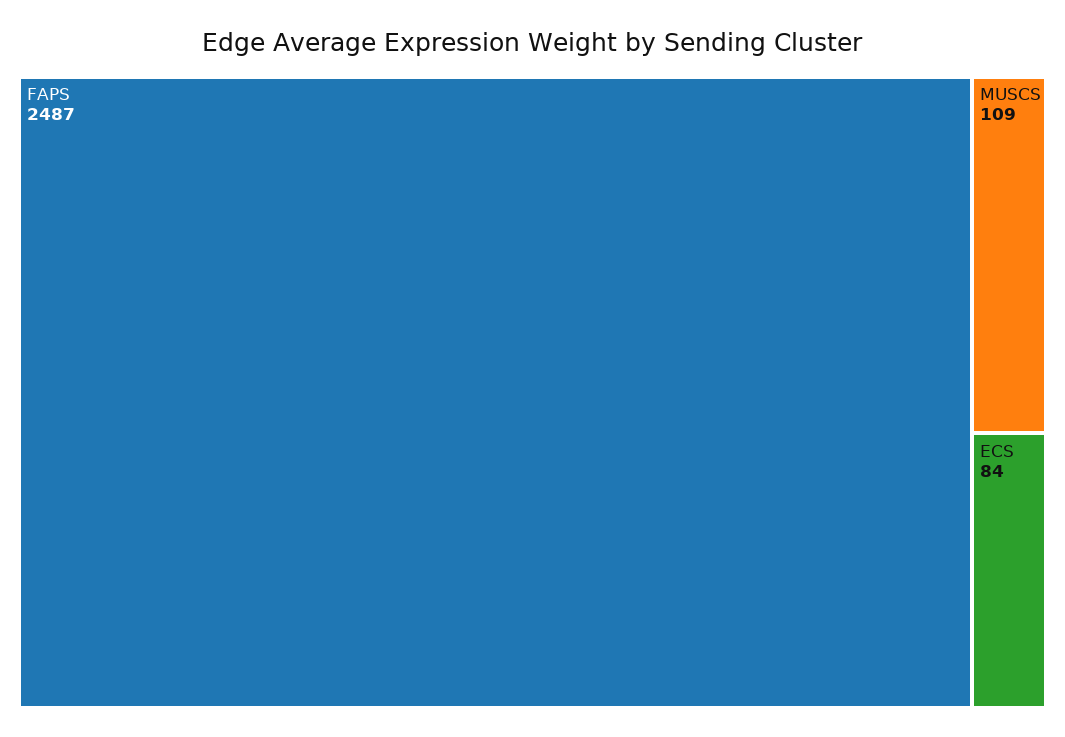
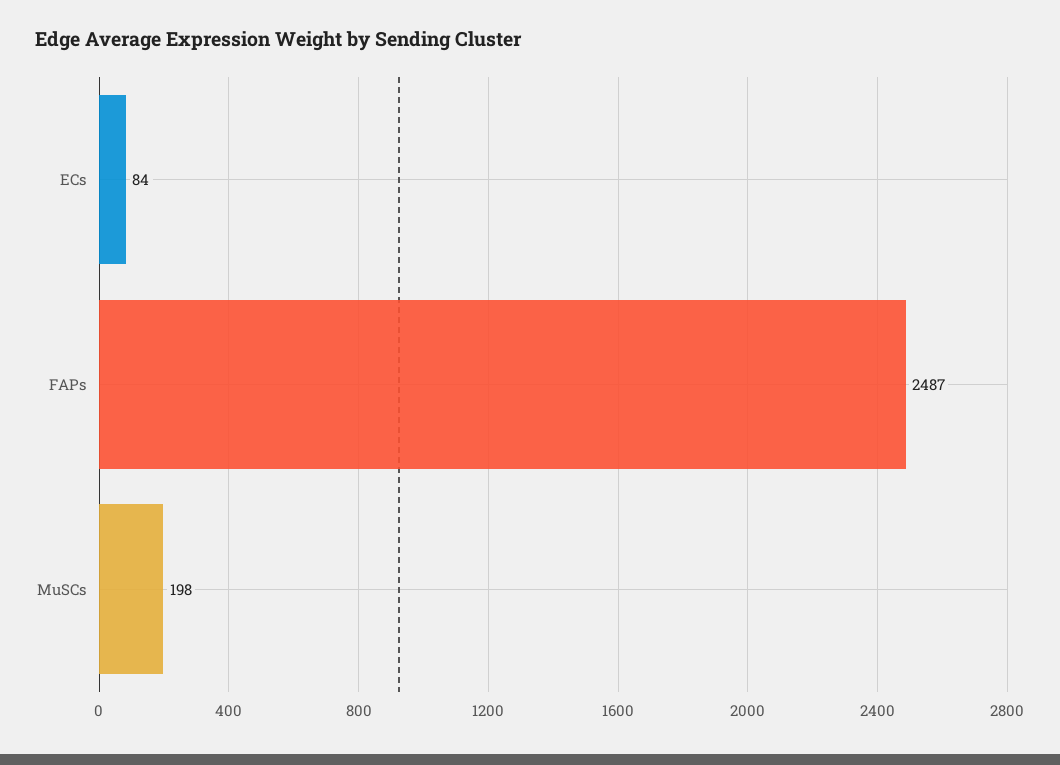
  {
    "FAPS": 2487,
-   "MUSCS": 109,
+   "MUSCS": 198,
    "ECS": 84
  }

